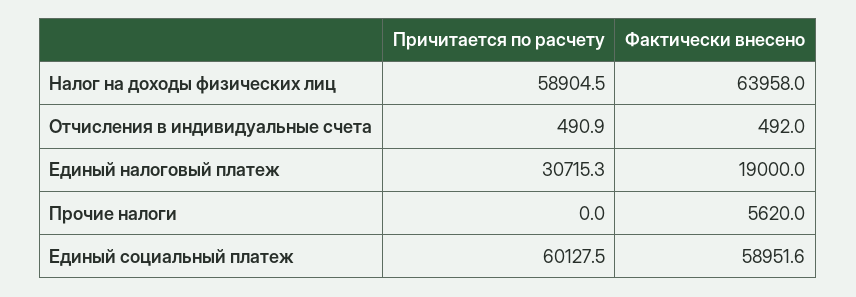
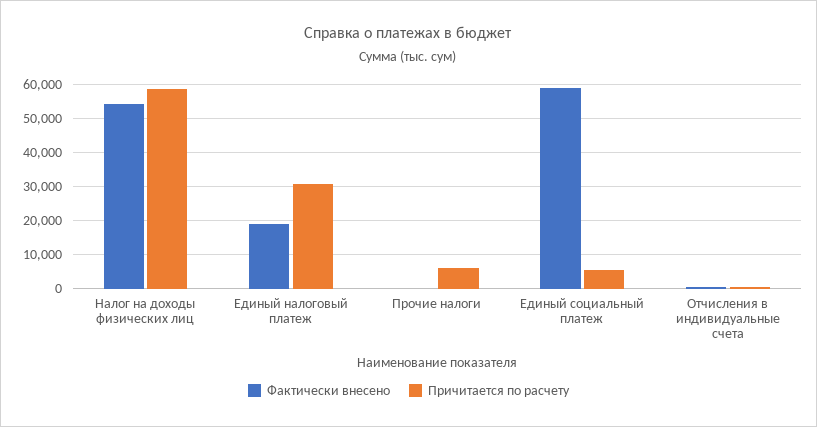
  {
    "Причитается по расчету": {
      "Налог на доходы физических лиц": 58904.5,
      "Отчисления в индивидуальные счета": 490.9,
      "Единый налоговый платеж": 30715.3,
-     "Прочие налоги": 0,
+     "Прочие налоги": 6000,
-     "Единый социальный платеж": 60127.5
+     "Единый социальный платеж": 6000
    },
    "Фактически внесено": {
-     "Налог на доходы физических лиц": 63958,
+     "Налог на доходы физических лиц": 54000,
      "Отчисления в индивидуальные счета": 492,
      "Единый налоговый платеж": 19000,
-     "Прочие налоги": 5620,
+     "Прочие налоги": 0,
      "Единый социальный платеж": 58951.6
    }
  }

